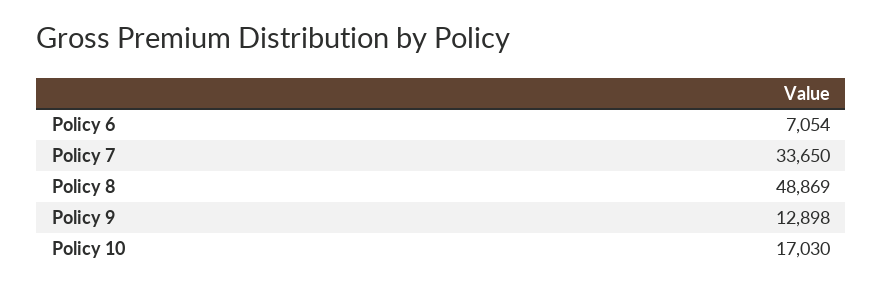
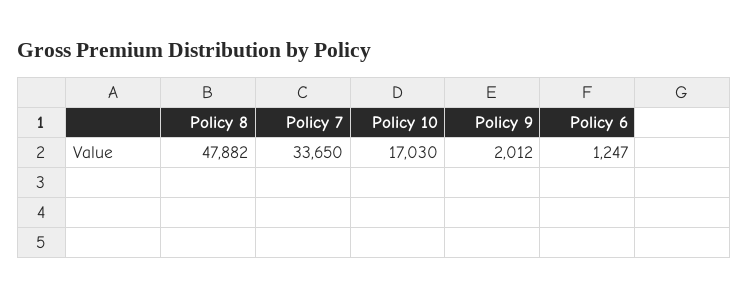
  {
-   "Policy 6": 7054,
+   "Policy 6": 1247,
    "Policy 7": 33650,
-   "Policy 8": 48869,
+   "Policy 8": 47882,
-   "Policy 9": 12898,
+   "Policy 9": 2012,
    "Policy 10": 17030
  }

